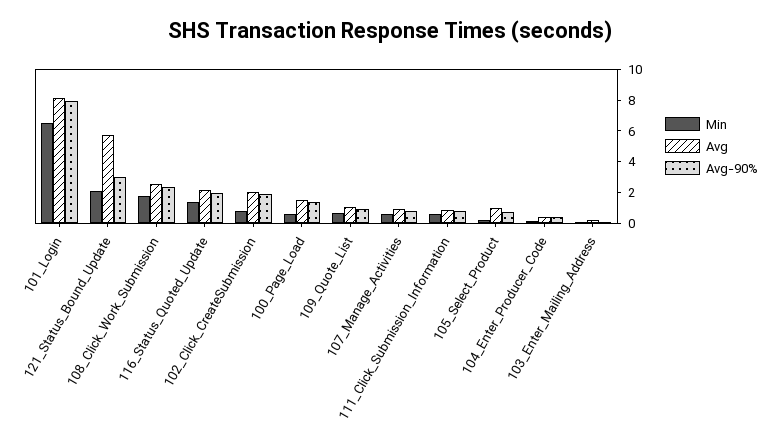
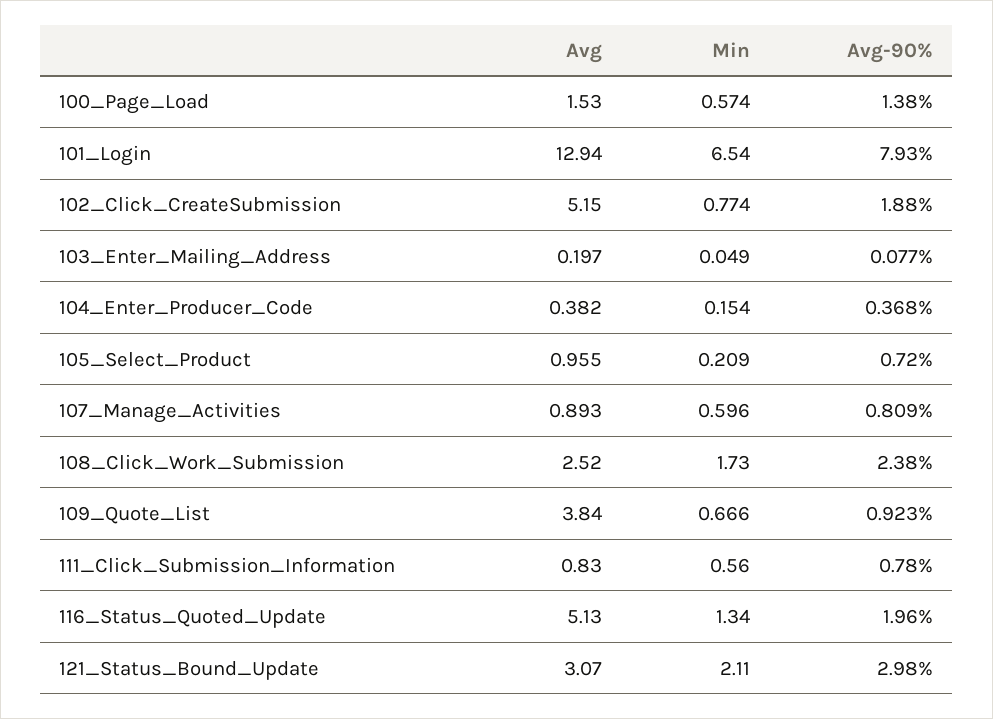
  {
    "Min": {
      "101_Login": 6.54,
      "121_Status_Bound_Update": 2.11,
      "108_Click_Work_Submission": 1.73,
      "116_Status_Quoted_Update": 1.34,
      "102_Click_CreateSubmission": 0.774,
      "100_Page_Load": 0.574,
      "109_Quote_List": 0.666,
      "107_Manage_Activities": 0.596,
      "111_Click_Submission_Information": 0.56,
      "105_Select_Product": 0.209,
      "104_Enter_Producer_Code": 0.154,
      "103_Enter_Mailing_Address": 0.049
    },
    "Avg": {
-     "101_Login": 8,
+     "101_Login": 12.94,
-     "121_Status_Bound_Update": 6,
+     "121_Status_Bound_Update": 3.07,
      "108_Click_Work_Submission": 2.52,
-     "116_Status_Quoted_Update": 2,
+     "116_Status_Quoted_Update": 5.13,
-     "102_Click_CreateSubmission": 2,
+     "102_Click_CreateSubmission": 5.15,
      "100_Page_Load": 1.53,
-     "109_Quote_List": 1,
+     "109_Quote_List": 3.84,
      "107_Manage_Activities": 0.893,
      "111_Click_Submission_Information": 0.83,
      "105_Select_Product": 0.955,
      "104_Enter_Producer_Code": 0.382,
      "103_Enter_Mailing_Address": 0.197
    },
    "Avg-90%": {
      "101_Login": 7.93,
      "121_Status_Bound_Update": 2.98,
      "108_Click_Work_Submission": 2.38,
      "116_Status_Quoted_Update": 1.96,
      "102_Click_CreateSubmission": 1.88,
      "100_Page_Load": 1.38,
      "109_Quote_List": 0.923,
      "107_Manage_Activities": 0.809,
      "111_Click_Submission_Information": 0.78,
      "105_Select_Product": 0.72,
      "104_Enter_Producer_Code": 0.368,
      "103_Enter_Mailing_Address": 0.077
    }
  }

